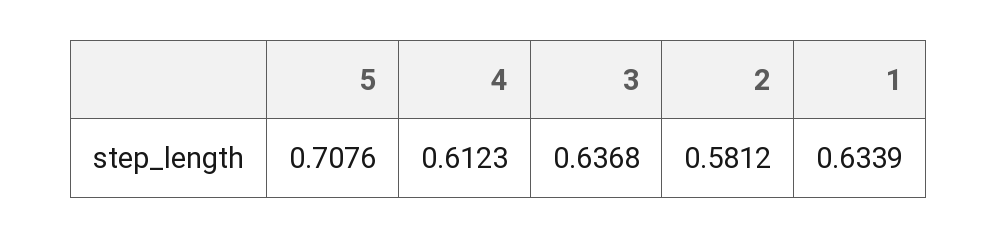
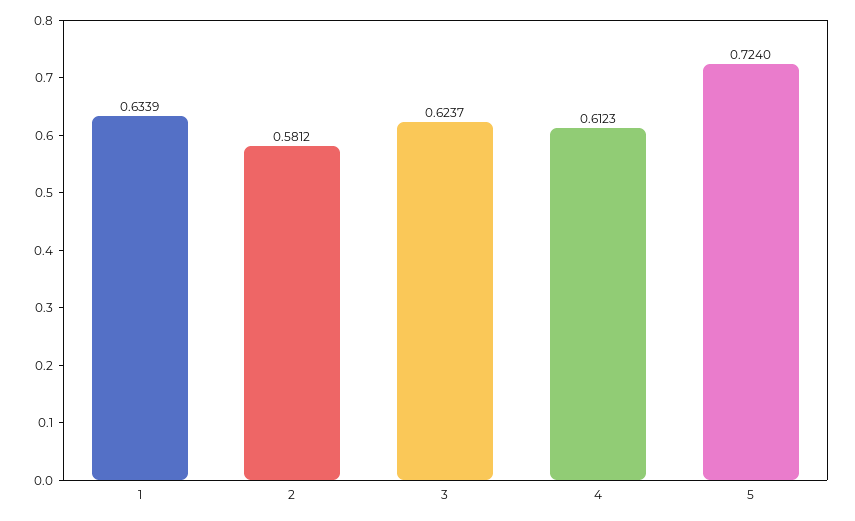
  {
-   "5": 0.7076,
+   "5": 0.724,
    "4": 0.6123,
-   "3": 0.6368,
+   "3": 0.6237,
    "2": 0.5812,
    "1": 0.6339
  }

